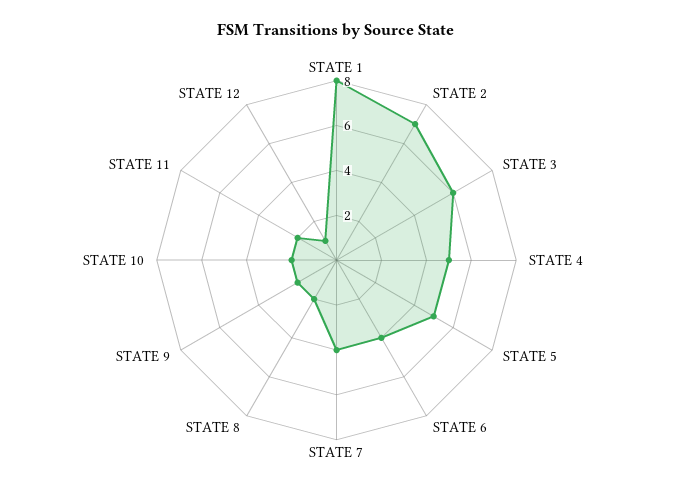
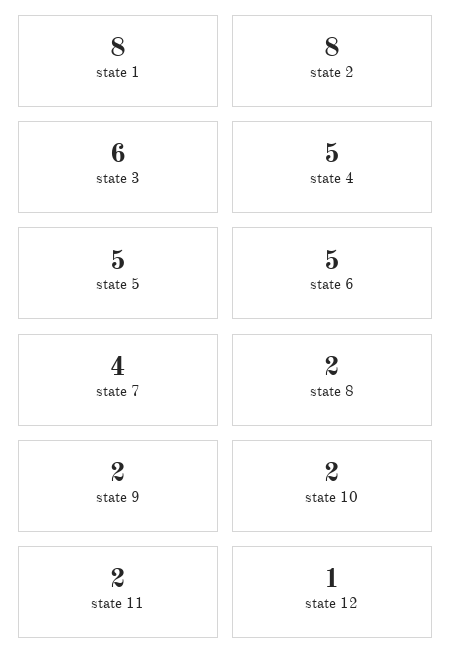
  {
    "STATE 1": 8,
-   "STATE 2": 7,
+   "STATE 2": 8,
    "STATE 3": 6,
    "STATE 4": 5,
    "STATE 5": 5,
-   "STATE 6": 4,
+   "STATE 6": 5,
    "STATE 7": 4,
    "STATE 8": 2,
    "STATE 9": 2,
    "STATE 10": 2,
    "STATE 11": 2,
    "STATE 12": 1
  }

